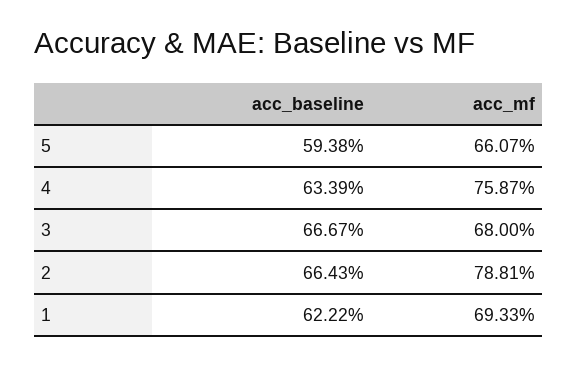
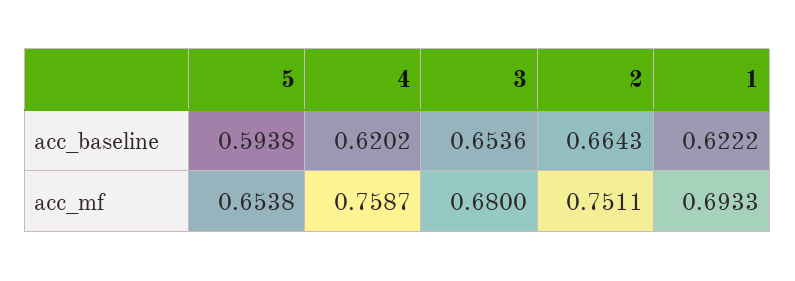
  {
    "acc_baseline": {
      "5": 0.5938,
-     "4": 0.6339,
+     "4": 0.6202,
-     "3": 0.6667,
+     "3": 0.6536,
      "2": 0.6643,
      "1": 0.6222
    },
    "acc_mf": {
-     "5": 0.6607,
+     "5": 0.6538,
      "4": 0.7587,
      "3": 0.68,
-     "2": 0.7881,
+     "2": 0.7511,
      "1": 0.6933
    }
  }

